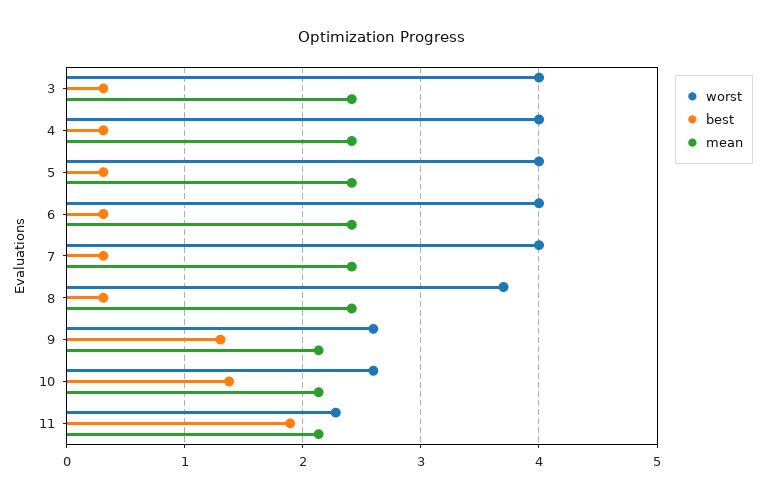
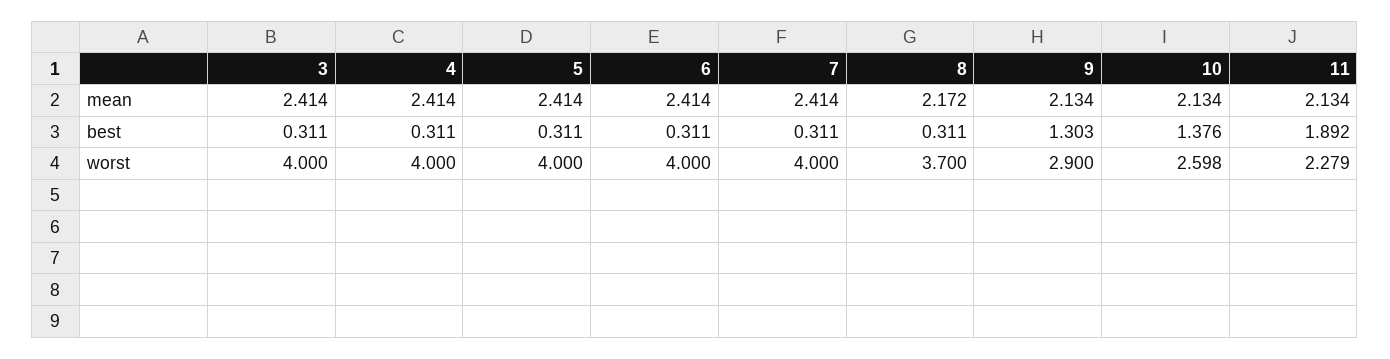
  {
    "worst": {
      "3": 4,
      "4": 4,
      "5": 4,
      "6": 4,
      "7": 4,
      "8": 3.7,
-     "9": 2.6,
+     "9": 2.9,
      "10": 2.598,
      "11": 2.279
    },
    "best": {
      "3": 0.311,
      "4": 0.311,
      "5": 0.311,
      "6": 0.311,
      "7": 0.311,
      "8": 0.311,
      "9": 1.303,
      "10": 1.376,
      "11": 1.892
    },
    "mean": {
      "3": 2.414,
      "4": 2.414,
      "5": 2.414,
      "6": 2.414,
      "7": 2.414,
-     "8": 2.4,
+     "8": 2.172,
      "9": 2.134,
      "10": 2.134,
      "11": 2.134
    }
  }

